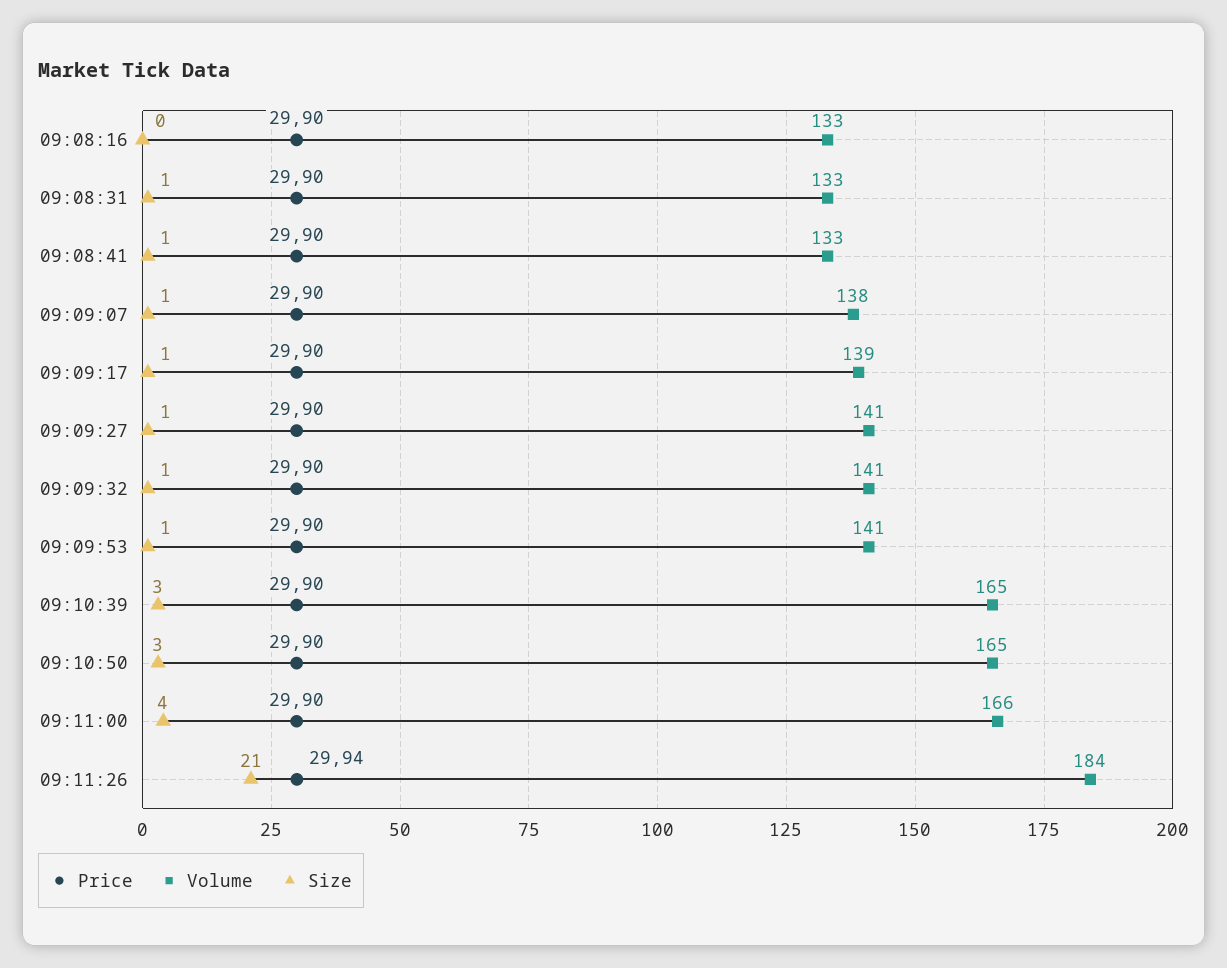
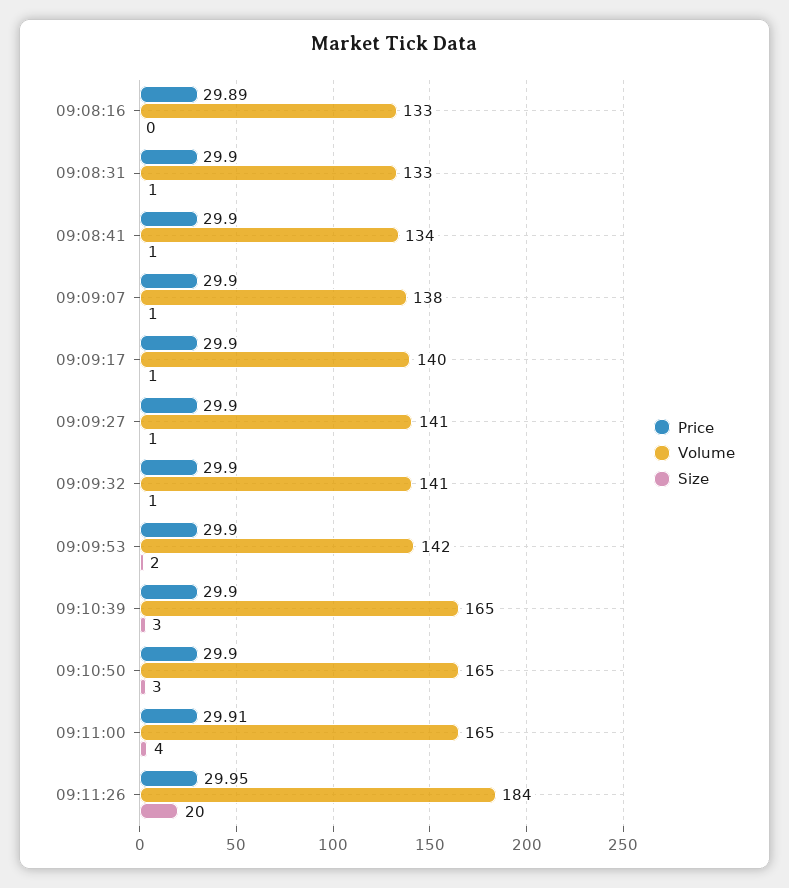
  {
    "Price": {
-     "09:08:16": 29.9,
+     "09:08:16": 29.89,
      "09:08:31": 29.9,
      "09:08:41": 29.9,
      "09:09:07": 29.9,
      "09:09:17": 29.9,
      "09:09:27": 29.9,
      "09:09:32": 29.9,
      "09:09:53": 29.9,
      "09:10:39": 29.9,
      "09:10:50": 29.9,
-     "09:11:00": 29.9,
+     "09:11:00": 29.91,
-     "09:11:26": 29.94
+     "09:11:26": 29.95
    },
    "Volume": {
      "09:08:16": 133,
      "09:08:31": 133,
-     "09:08:41": 133,
+     "09:08:41": 134,
      "09:09:07": 138,
-     "09:09:17": 139,
+     "09:09:17": 140,
      "09:09:27": 141,
      "09:09:32": 141,
-     "09:09:53": 141,
+     "09:09:53": 142,
      "09:10:39": 165,
      "09:10:50": 165,
-     "09:11:00": 166,
+     "09:11:00": 165,
      "09:11:26": 184
    },
    "Size": {
      "09:08:16": 0,
      "09:08:31": 1,
      "09:08:41": 1,
      "09:09:07": 1,
      "09:09:17": 1,
      "09:09:27": 1,
      "09:09:32": 1,
-     "09:09:53": 1,
+     "09:09:53": 2,
      "09:10:39": 3,
      "09:10:50": 3,
      "09:11:00": 4,
-     "09:11:26": 21
+     "09:11:26": 20
    }
  }

